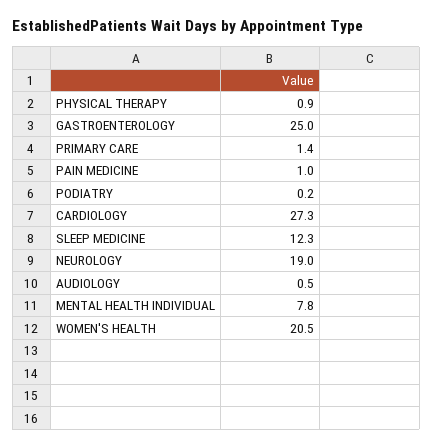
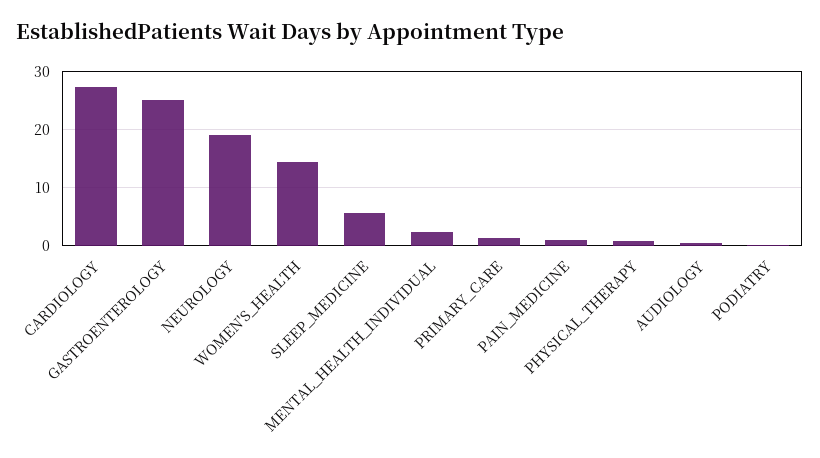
  {
    "PHYSICAL THERAPY": 0.9,
    "GASTROENTEROLOGY": 25,
    "PRIMARY CARE": 1.4,
    "PAIN MEDICINE": 1,
    "PODIATRY": 0.2,
    "CARDIOLOGY": 27.3,
-   "SLEEP MEDICINE": 12.3,
+   "SLEEP MEDICINE": 6,
    "NEUROLOGY": 19,
    "AUDIOLOGY": 0.5,
-   "MENTAL HEALTH INDIVIDUAL": 7.8,
+   "MENTAL HEALTH INDIVIDUAL": 2,
-   "WOMEN'S HEALTH": 20.5
+   "WOMEN'S HEALTH": 14
  }

